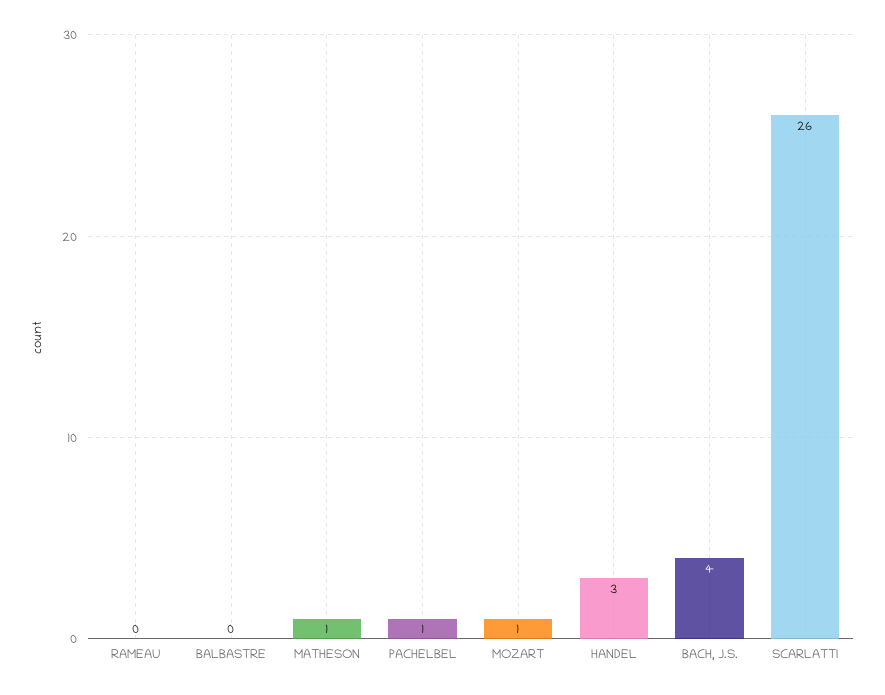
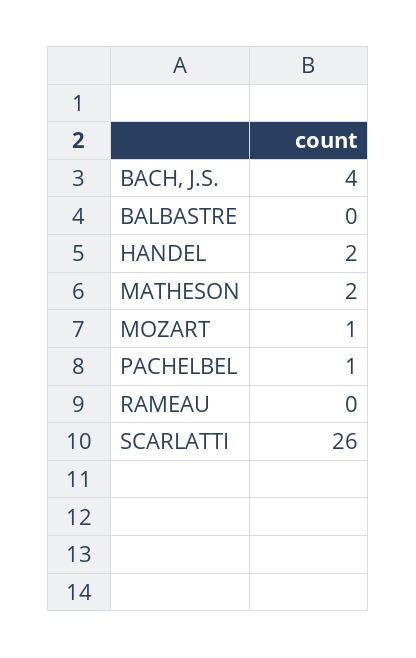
  {
    "RAMEAU": 0,
    "BALBASTRE": 0,
-   "MATHESON": 1,
+   "MATHESON": 2,
    "PACHELBEL": 1,
    "MOZART": 1,
-   "HANDEL": 3,
+   "HANDEL": 2,
    "BACH, J.S.": 4,
    "SCARLATTI": 26
  }

